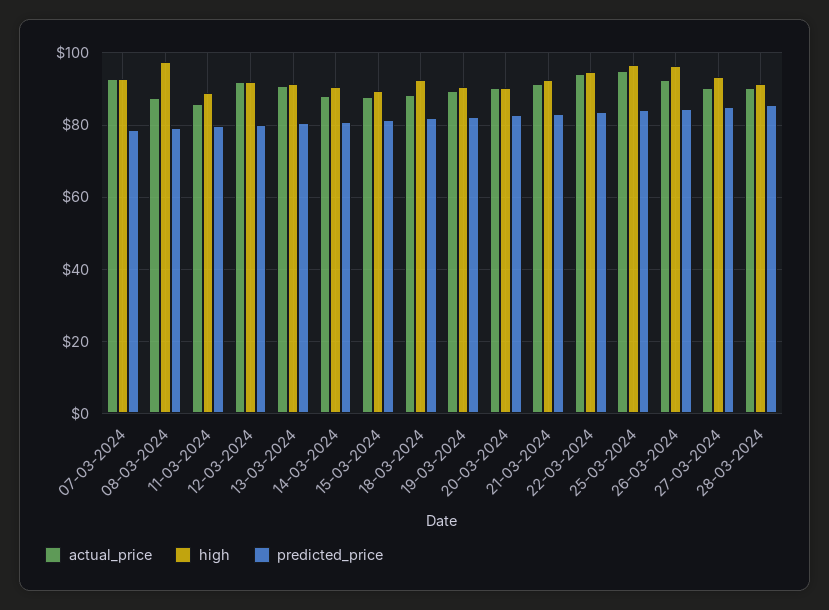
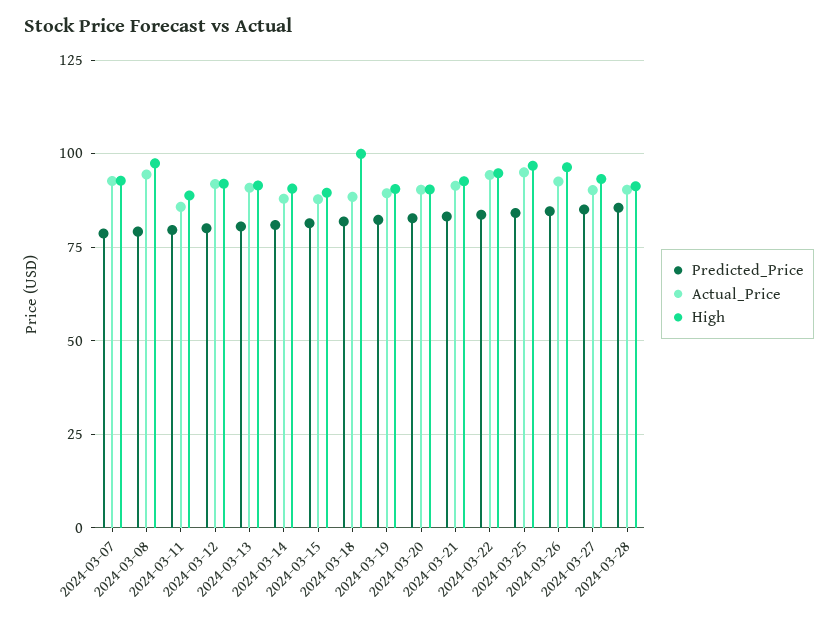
  {
    "actual_price": {
      "07-03-2024": 92,
-     "08-03-2024": 88,
+     "08-03-2024": 95,
      "11-03-2024": 86,
      "12-03-2024": 92,
      "13-03-2024": 90,
      "14-03-2024": 88,
      "15-03-2024": 88,
      "18-03-2024": 88,
      "19-03-2024": 90,
      "20-03-2024": 90,
      "21-03-2024": 92,
      "22-03-2024": 94,
      "25-03-2024": 94,
      "26-03-2024": 92,
      "27-03-2024": 90,
      "28-03-2024": 90
    },
    "high": {
      "07-03-2024": 92,
      "08-03-2024": 98,
      "11-03-2024": 88,
      "12-03-2024": 92,
      "13-03-2024": 92,
      "14-03-2024": 90,
      "15-03-2024": 90,
-     "18-03-2024": 92,
+     "18-03-2024": 100,
      "19-03-2024": 90,
      "20-03-2024": 90,
      "21-03-2024": 92,
      "22-03-2024": 94,
      "25-03-2024": 96,
      "26-03-2024": 96,
      "27-03-2024": 94,
      "28-03-2024": 92
    },
    "predicted_price": {
      "07-03-2024": 78,
      "08-03-2024": 80,
      "11-03-2024": 80,
      "12-03-2024": 80,
      "13-03-2024": 80,
      "14-03-2024": 80,
      "15-03-2024": 82,
      "18-03-2024": 82,
      "19-03-2024": 82,
      "20-03-2024": 82,
      "21-03-2024": 84,
      "22-03-2024": 84,
      "25-03-2024": 84,
      "26-03-2024": 84,
      "27-03-2024": 86,
      "28-03-2024": 86
    }
  }

